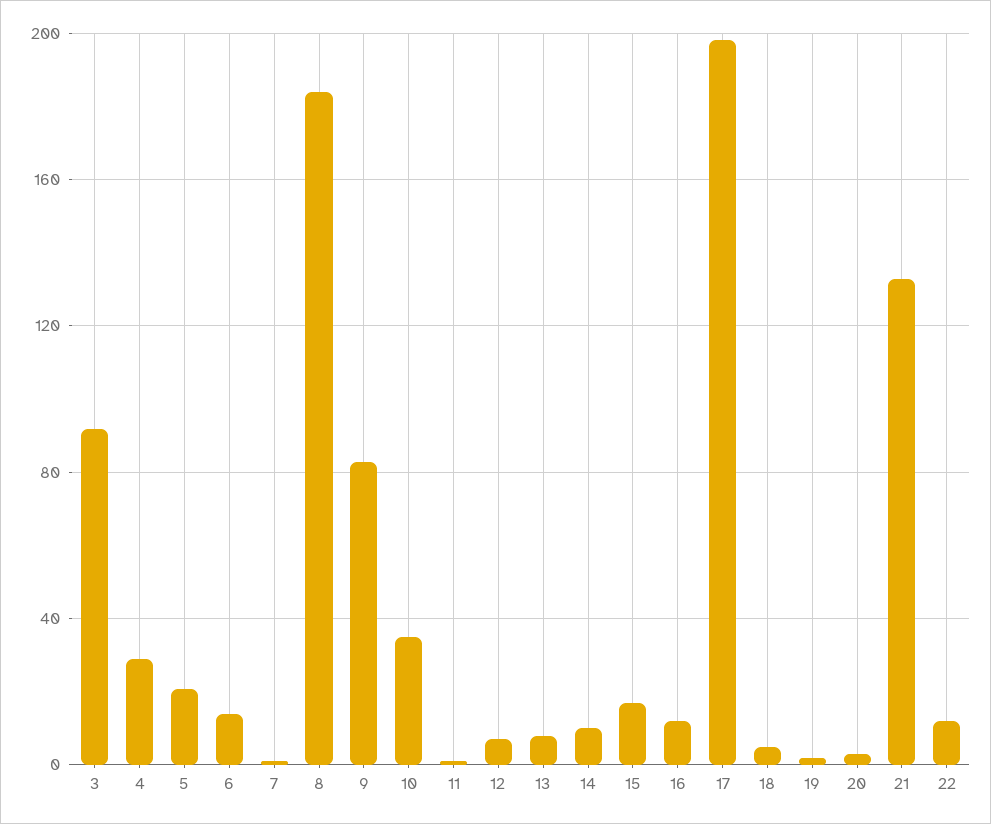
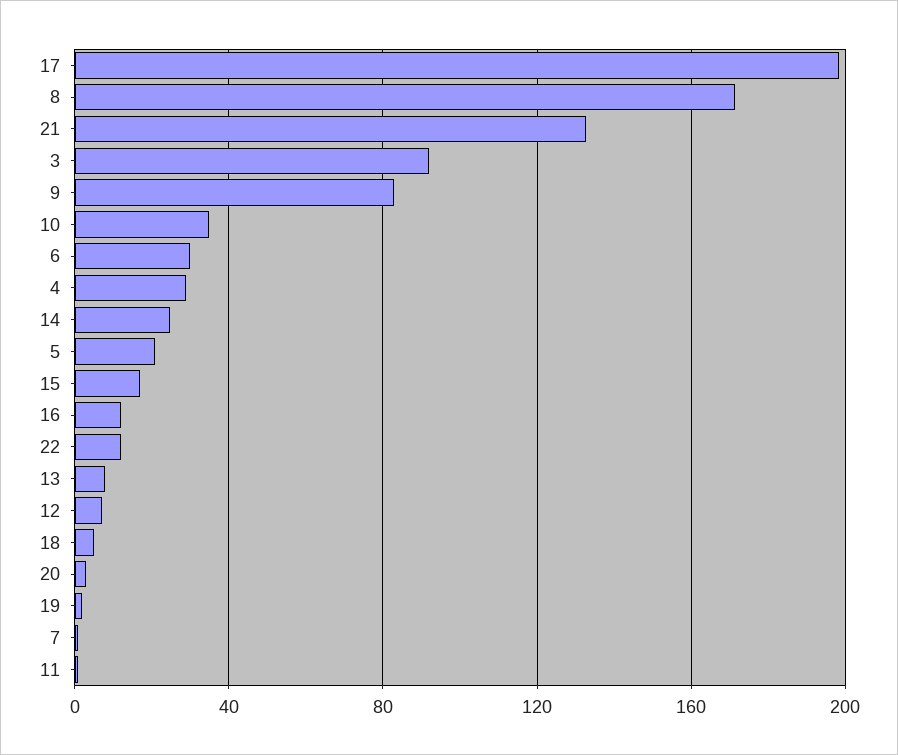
  {
    "3": 90,
    "4": 30,
    "5": 20,
-   "6": 15,
+   "6": 30,
    "7": 0,
-   "8": 185,
+   "8": 170,
    "9": 85,
    "10": 35,
    "11": 0,
    "12": 5,
    "13": 10,
-   "14": 10,
+   "14": 25,
    "15": 15,
    "16": 10,
    "17": 200,
    "18": 5,
    "19": 0,
    "20": 5,
    "21": 135,
    "22": 10
  }

